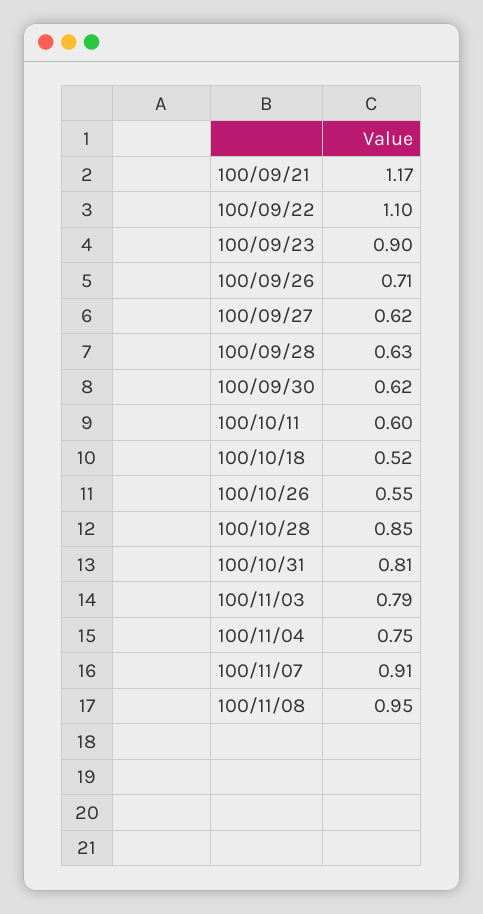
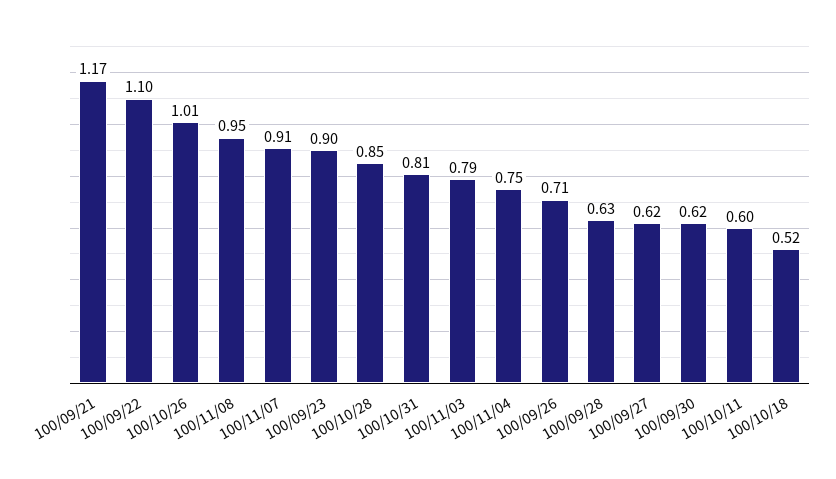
  {
    "100/09/21": 1.17,
    "100/09/22": 1.1,
    "100/09/23": 0.9,
    "100/09/26": 0.71,
    "100/09/27": 0.62,
    "100/09/28": 0.63,
    "100/09/30": 0.62,
    "100/10/11": 0.6,
    "100/10/18": 0.52,
-   "100/10/26": 0.55,
+   "100/10/26": 1.01,
    "100/10/28": 0.85,
    "100/10/31": 0.81,
    "100/11/03": 0.79,
    "100/11/04": 0.75,
    "100/11/07": 0.91,
    "100/11/08": 0.95
  }

